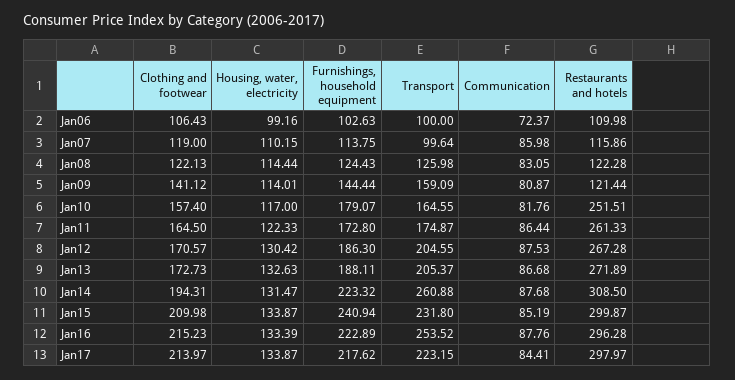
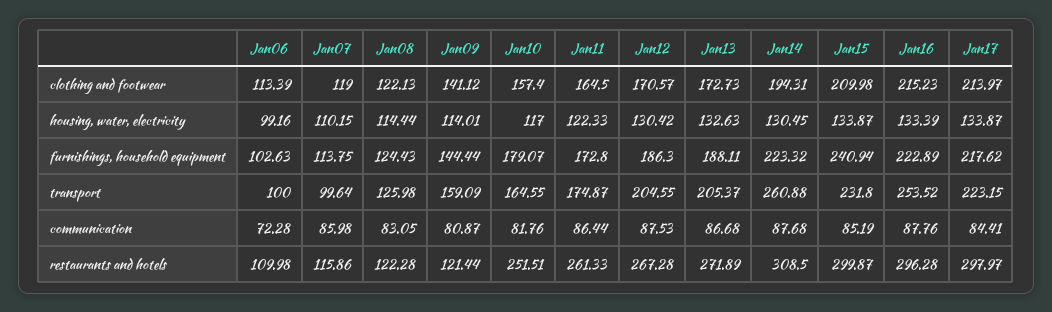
  {
    "Clothing and footwear": {
-     "Jan06": 106.43,
+     "Jan06": 113.39,
      "Jan07": 119,
      "Jan08": 122.13,
      "Jan09": 141.12,
      "Jan10": 157.4,
      "Jan11": 164.5,
      "Jan12": 170.57,
      "Jan13": 172.73,
      "Jan14": 194.31,
      "Jan15": 209.98,
      "Jan16": 215.23,
      "Jan17": 213.97
    },
    "Housing, water, electricity": {
      "Jan06": 99.16,
      "Jan07": 110.15,
      "Jan08": 114.44,
      "Jan09": 114.01,
      "Jan10": 117,
      "Jan11": 122.33,
      "Jan12": 130.42,
      "Jan13": 132.63,
-     "Jan14": 131.47,
+     "Jan14": 130.45,
      "Jan15": 133.87,
      "Jan16": 133.39,
      "Jan17": 133.87
    },
    "Furnishings, household equipment": {
      "Jan06": 102.63,
      "Jan07": 113.75,
      "Jan08": 124.43,
      "Jan09": 144.44,
      "Jan10": 179.07,
      "Jan11": 172.8,
      "Jan12": 186.3,
      "Jan13": 188.11,
      "Jan14": 223.32,
      "Jan15": 240.94,
      "Jan16": 222.89,
      "Jan17": 217.62
    },
    "Transport": {
      "Jan06": 100,
      "Jan07": 99.64,
      "Jan08": 125.98,
      "Jan09": 159.09,
      "Jan10": 164.55,
      "Jan11": 174.87,
      "Jan12": 204.55,
      "Jan13": 205.37,
      "Jan14": 260.88,
      "Jan15": 231.8,
      "Jan16": 253.52,
      "Jan17": 223.15
    },
    "Communication": {
-     "Jan06": 72.37,
+     "Jan06": 72.28,
      "Jan07": 85.98,
      "Jan08": 83.05,
      "Jan09": 80.87,
      "Jan10": 81.76,
      "Jan11": 86.44,
      "Jan12": 87.53,
      "Jan13": 86.68,
      "Jan14": 87.68,
      "Jan15": 85.19,
      "Jan16": 87.76,
      "Jan17": 84.41
    },
    "Restaurants and hotels": {
      "Jan06": 109.98,
      "Jan07": 115.86,
      "Jan08": 122.28,
      "Jan09": 121.44,
      "Jan10": 251.51,
      "Jan11": 261.33,
      "Jan12": 267.28,
      "Jan13": 271.89,
      "Jan14": 308.5,
      "Jan15": 299.87,
      "Jan16": 296.28,
      "Jan17": 297.97
    }
  }

